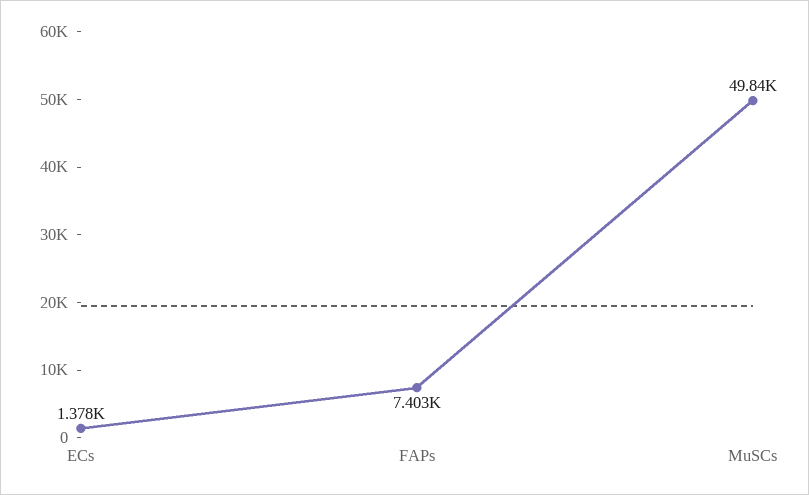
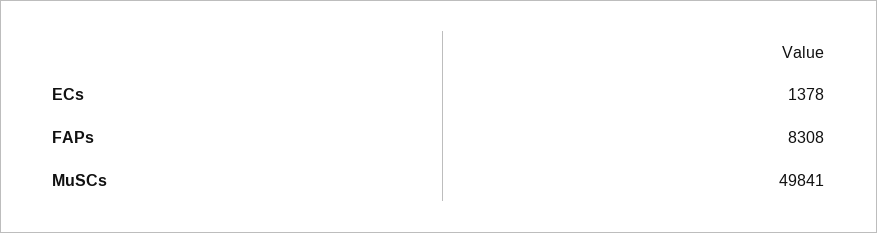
  {
    "ECs": 1378,
-   "FAPs": 7403,
+   "FAPs": 8308,
    "MuSCs": 49841
  }

